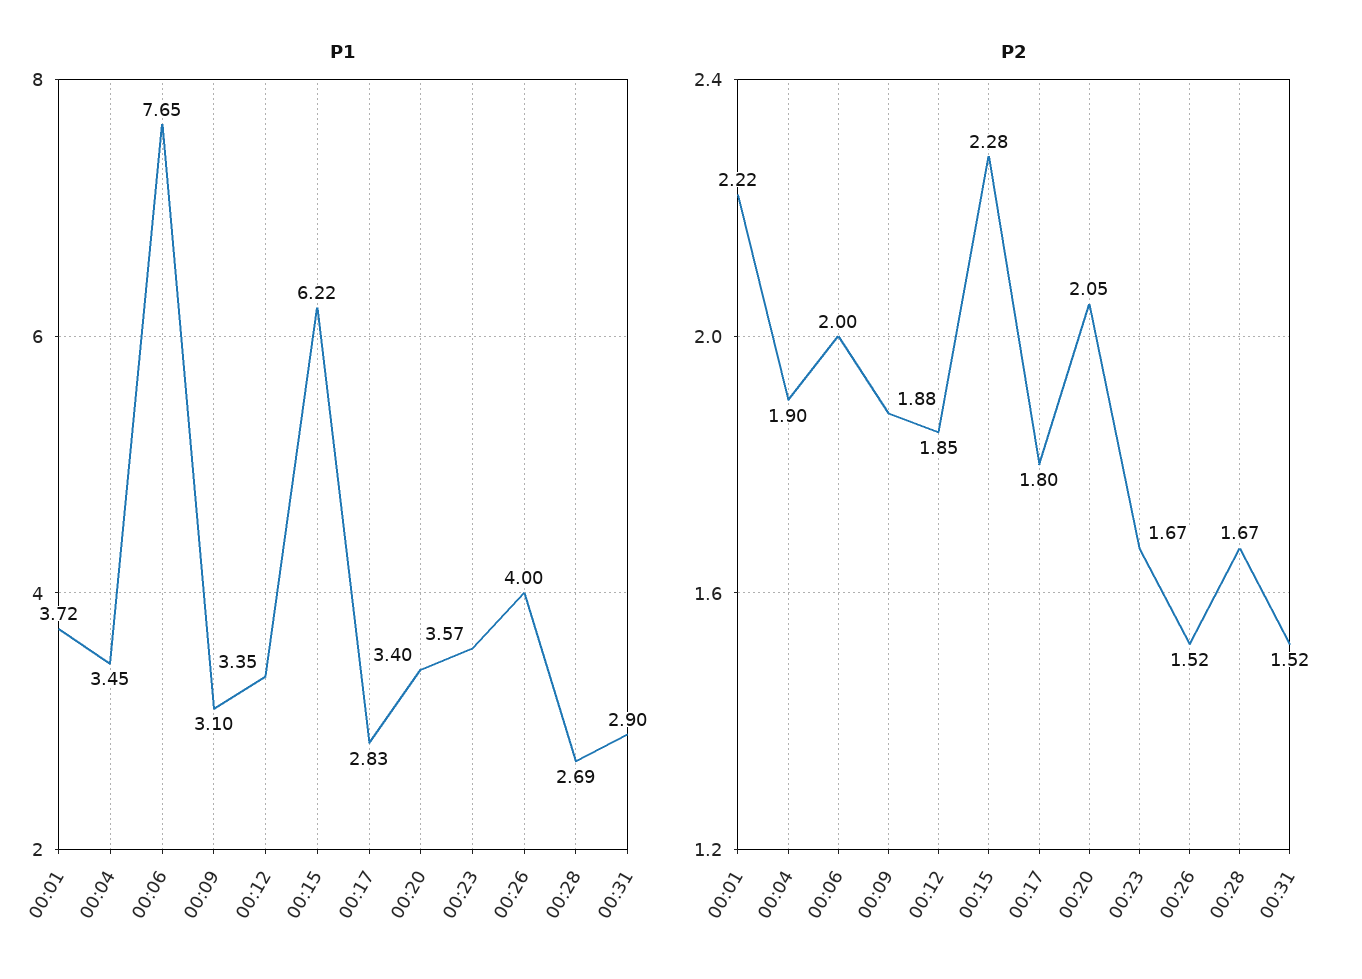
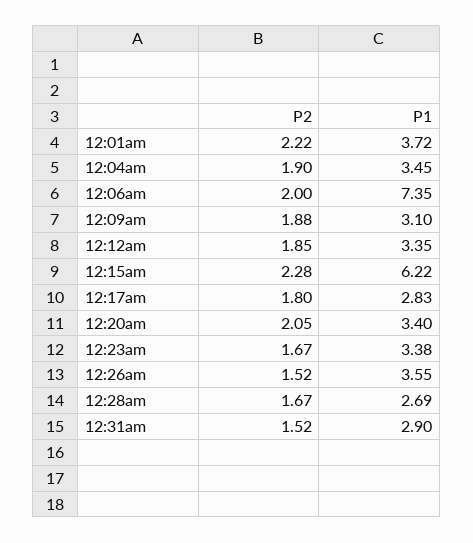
  {
    "P1": {
      "00:01": 3.72,
      "00:04": 3.45,
-     "00:06": 7.65,
+     "00:06": 7.35,
      "00:09": 3.1,
      "00:12": 3.35,
      "00:15": 6.22,
      "00:17": 2.83,
      "00:20": 3.4,
-     "00:23": 3.57,
+     "00:23": 3.38,
-     "00:26": 4,
+     "00:26": 3.55,
      "00:28": 2.69,
      "00:31": 2.9
    },
    "P2": {
      "00:01": 2.22,
      "00:04": 1.9,
      "00:06": 2,
      "00:09": 1.88,
      "00:12": 1.85,
      "00:15": 2.28,
      "00:17": 1.8,
      "00:20": 2.05,
      "00:23": 1.67,
      "00:26": 1.52,
      "00:28": 1.67,
      "00:31": 1.52
    }
  }

